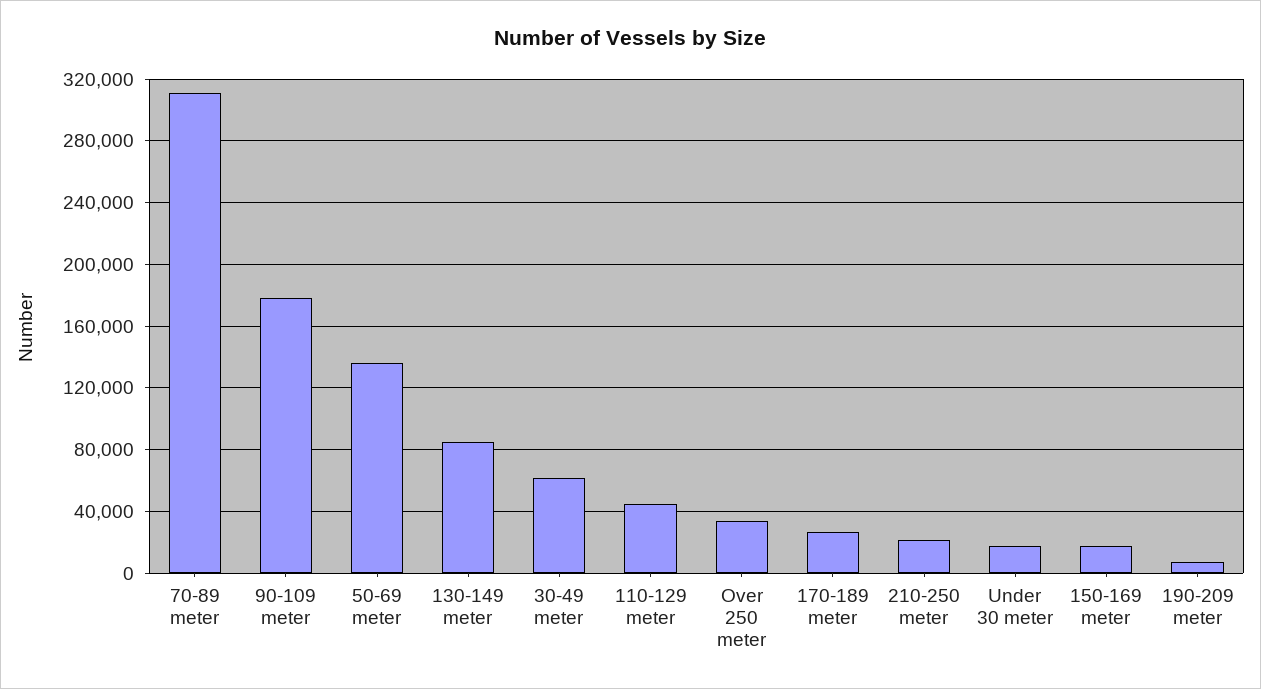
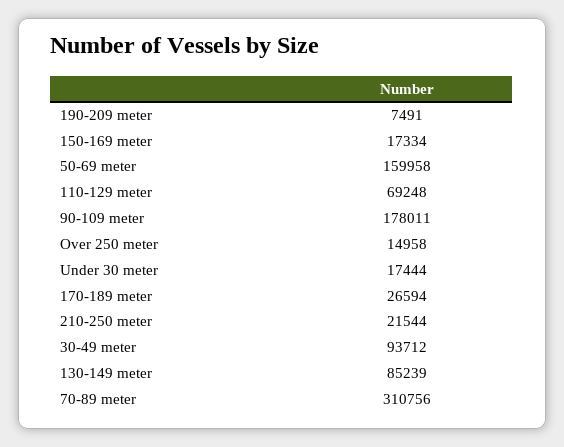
  {
    "70-89 meter": 310756,
    "90-109 meter": 178011,
-   "50-69 meter": 135000,
+   "50-69 meter": 159958,
    "130-149 meter": 85239,
-   "30-49 meter": 60000,
+   "30-49 meter": 93712,
-   "110-129 meter": 45000,
+   "110-129 meter": 69248,
-   "Over 250 meter": 35000,
+   "Over 250 meter": 14958,
    "170-189 meter": 26594,
    "210-250 meter": 21544,
    "Under 30 meter": 17444,
    "150-169 meter": 17334,
    "190-209 meter": 7491
  }

